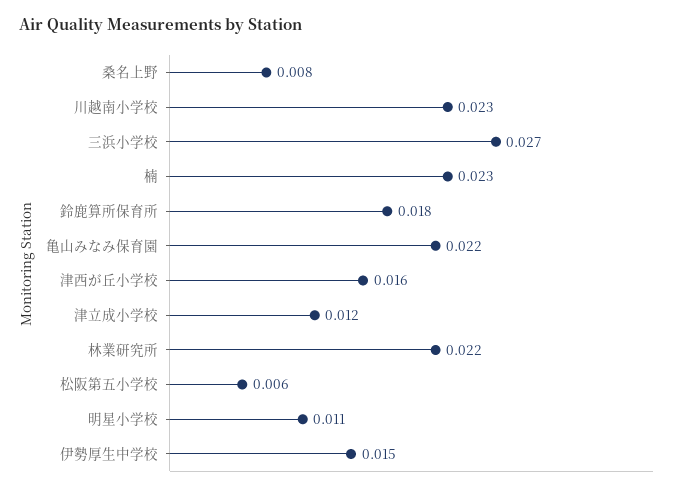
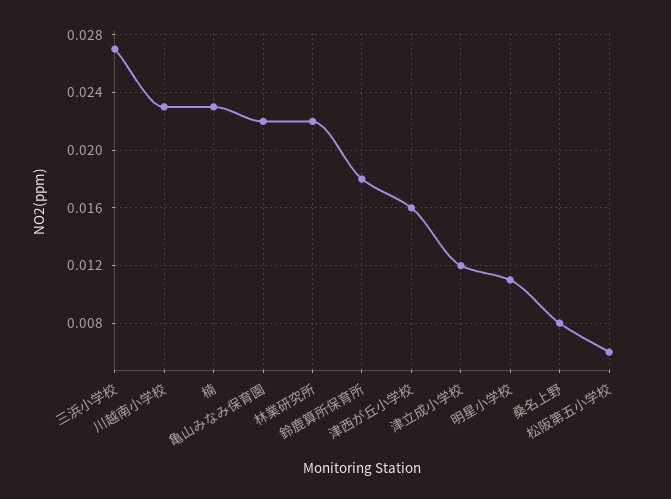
  {
    "桑名上野": 0.008,
    "川越南小学校": 0.023,
    "三浜小学校": 0.027,
    "楠": 0.023,
    "鈴鹿算所保育所": 0.018,
    "亀山みなみ保育園": 0.022,
    "津西が丘小学校": 0.016,
    "津立成小学校": 0.012,
    "林業研究所": 0.022,
    "松阪第五小学校": 0.006,
-   "明星小学校": 0.011,
+   "明星小学校": 0.011
-   "伊勢厚生中学校": 0.015
  }

